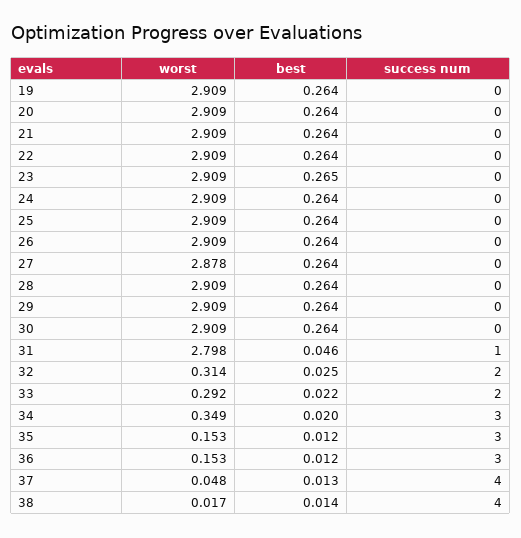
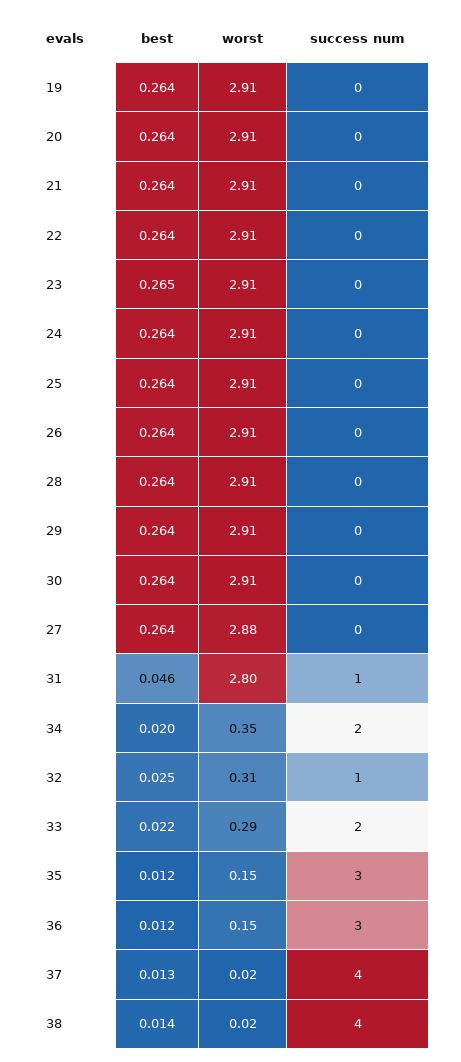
  {
    "worst": {
      "19": 2.909,
      "20": 2.909,
      "21": 2.909,
      "22": 2.909,
      "23": 2.909,
      "24": 2.909,
      "25": 2.909,
      "26": 2.909,
      "27": 2.878,
      "28": 2.909,
      "29": 2.909,
      "30": 2.909,
      "31": 2.798,
      "32": 0.314,
      "33": 0.292,
      "34": 0.349,
      "35": 0.153,
      "36": 0.153,
-     "37": 0.048,
+     "37": 0.02,
      "38": 0.017
    },
    "best": {
      "19": 0.264,
      "20": 0.264,
      "21": 0.264,
      "22": 0.264,
      "23": 0.265,
      "24": 0.264,
      "25": 0.264,
      "26": 0.264,
      "27": 0.264,
      "28": 0.264,
      "29": 0.264,
      "30": 0.264,
      "31": 0.046,
      "32": 0.025,
      "33": 0.022,
      "34": 0.02,
      "35": 0.012,
      "36": 0.012,
      "37": 0.013,
      "38": 0.014
    },
    "success num": {
      "19": 0,
      "20": 0,
      "21": 0,
      "22": 0,
      "23": 0,
      "24": 0,
      "25": 0,
      "26": 0,
      "27": 0,
      "28": 0,
      "29": 0,
      "30": 0,
      "31": 1,
-     "32": 2,
+     "32": 1,
      "33": 2,
-     "34": 3,
+     "34": 2,
      "35": 3,
      "36": 3,
      "37": 4,
      "38": 4
    }
  }

